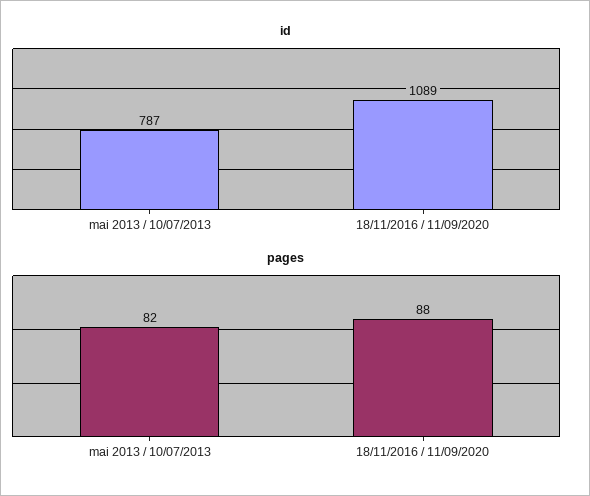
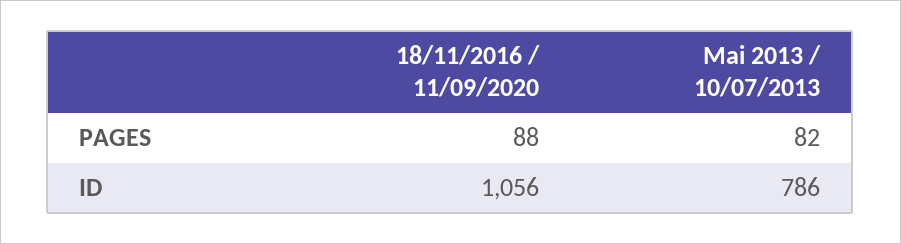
  {
    "id": {
-     "mai 2013 / 10/07/2013": 787,
+     "mai 2013 / 10/07/2013": 786,
-     "18/11/2016 / 11/09/2020": 1089
+     "18/11/2016 / 11/09/2020": 1056
    },
    "pages": {
      "mai 2013 / 10/07/2013": 82,
      "18/11/2016 / 11/09/2020": 88
    }
  }

